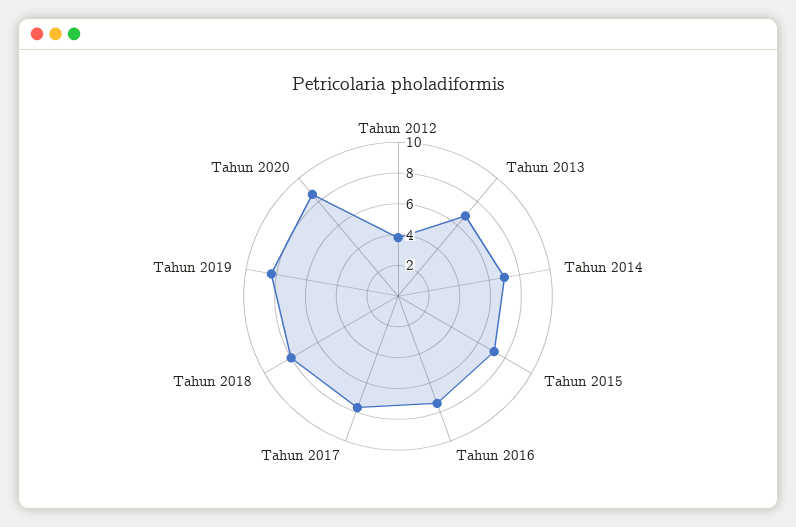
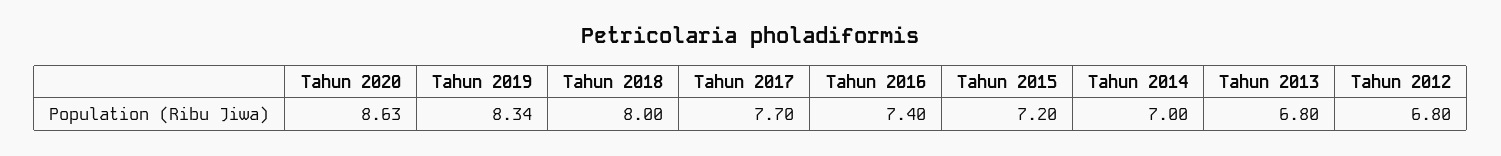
  {
-   "Tahun 2012": 4,
+   "Tahun 2012": 6.8,
    "Tahun 2013": 6.8,
    "Tahun 2014": 7,
    "Tahun 2015": 7.2,
    "Tahun 2016": 7.4,
    "Tahun 2017": 7.7,
    "Tahun 2018": 8,
    "Tahun 2019": 8.34,
    "Tahun 2020": 8.63
  }

